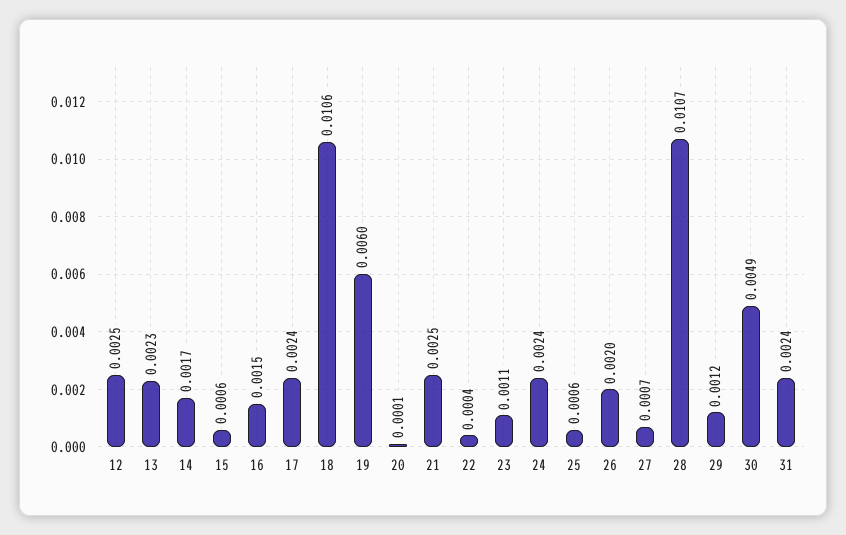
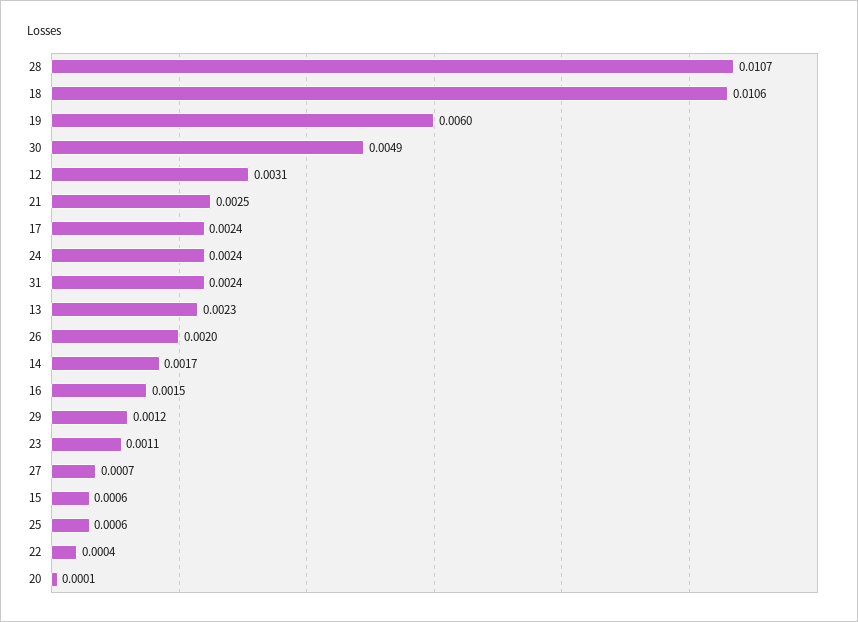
  {
-   "12": 0.0025,
+   "12": 0.0031,
    "13": 0.0023,
    "14": 0.0017,
    "15": 0.0006,
    "16": 0.0015,
    "17": 0.0024,
    "18": 0.0106,
    "19": 0.006,
    "20": 0.0001,
    "21": 0.0025,
    "22": 0.0004,
    "23": 0.0011,
    "24": 0.0024,
    "25": 0.0006,
    "26": 0.002,
    "27": 0.0007,
    "28": 0.0107,
    "29": 0.0012,
    "30": 0.0049,
    "31": 0.0024
  }

